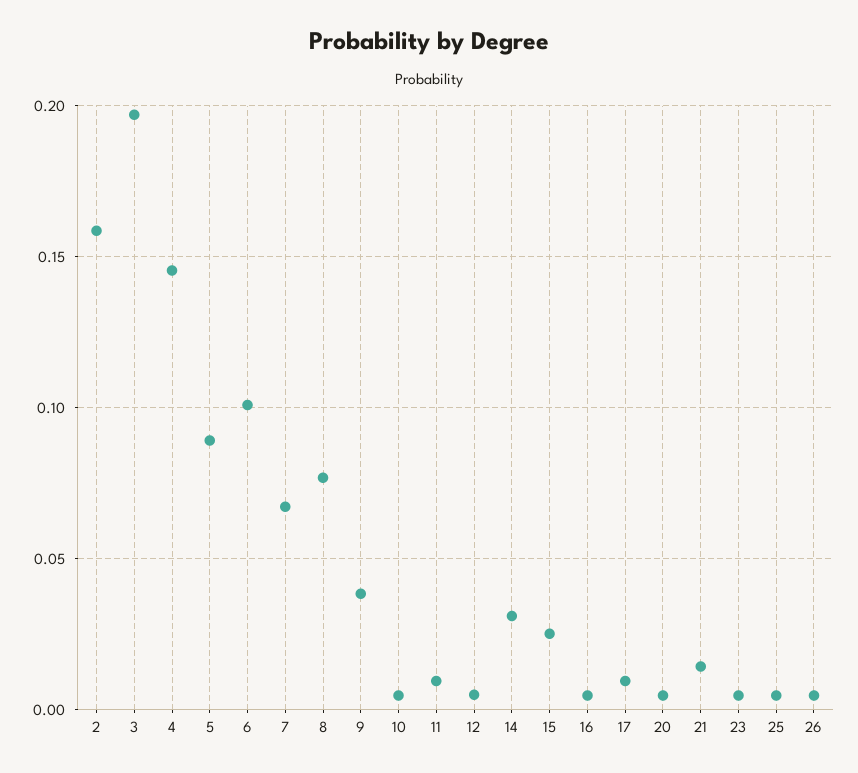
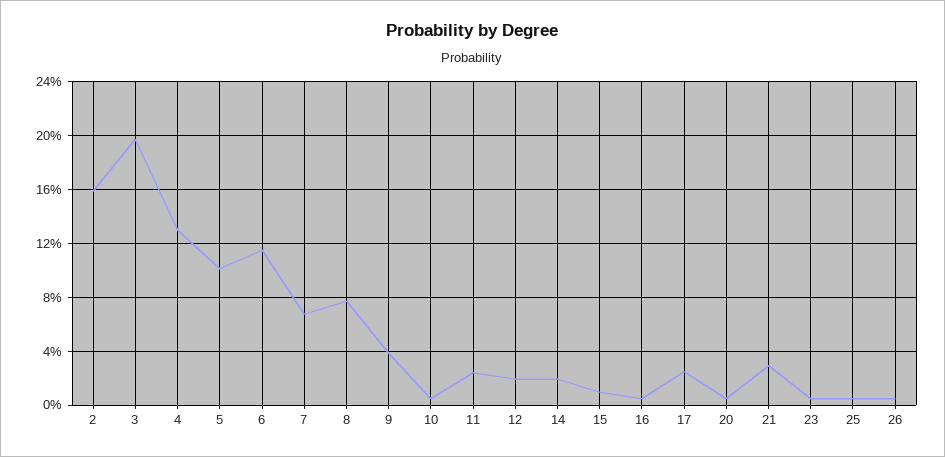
  {
    "2": 0.16,
    "3": 0.195,
-   "4": 0.145,
+   "4": 0.13,
-   "5": 0.09,
+   "5": 0.1,
-   "6": 0.1,
+   "6": 0.115,
    "7": 0.065,
    "8": 0.075,
    "9": 0.04,
    "10": 0.005,
-   "11": 0.01,
+   "11": 0.025,
-   "12": 0.005,
+   "12": 0.02,
-   "14": 0.03,
+   "14": 0.02,
-   "15": 0.025,
+   "15": 0.01,
    "16": 0.005,
-   "17": 0.01,
+   "17": 0.025,
    "20": 0.005,
-   "21": 0.015,
+   "21": 0.03,
    "23": 0.005,
    "25": 0.005,
    "26": 0.005
  }

